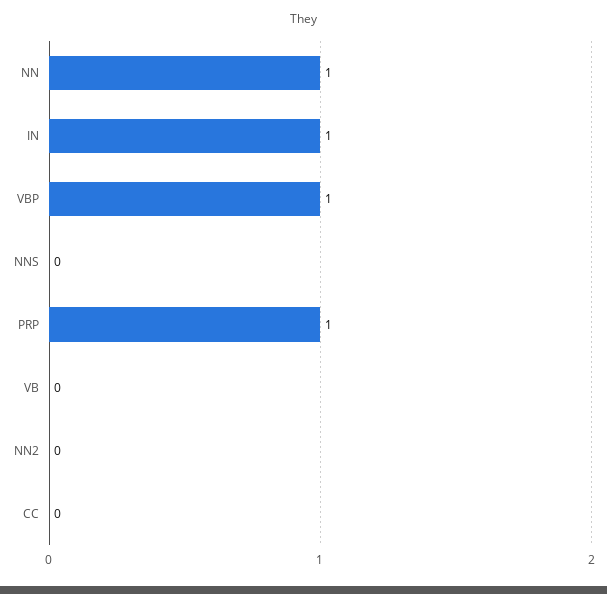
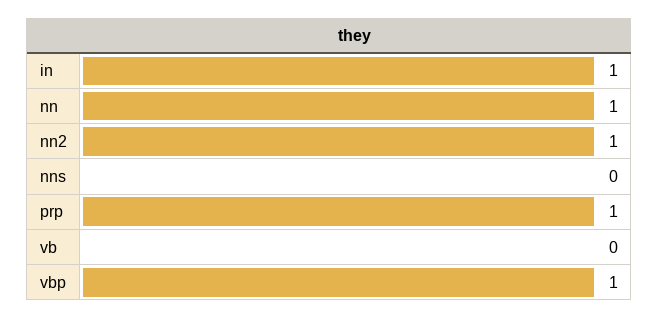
  {
    "NN": 1,
    "IN": 1,
    "VBP": 1,
    "NNS": 0,
    "PRP": 1,
    "VB": 0,
-   "NN2": 0,
+   "NN2": 1
-   "CC": 0
  }

